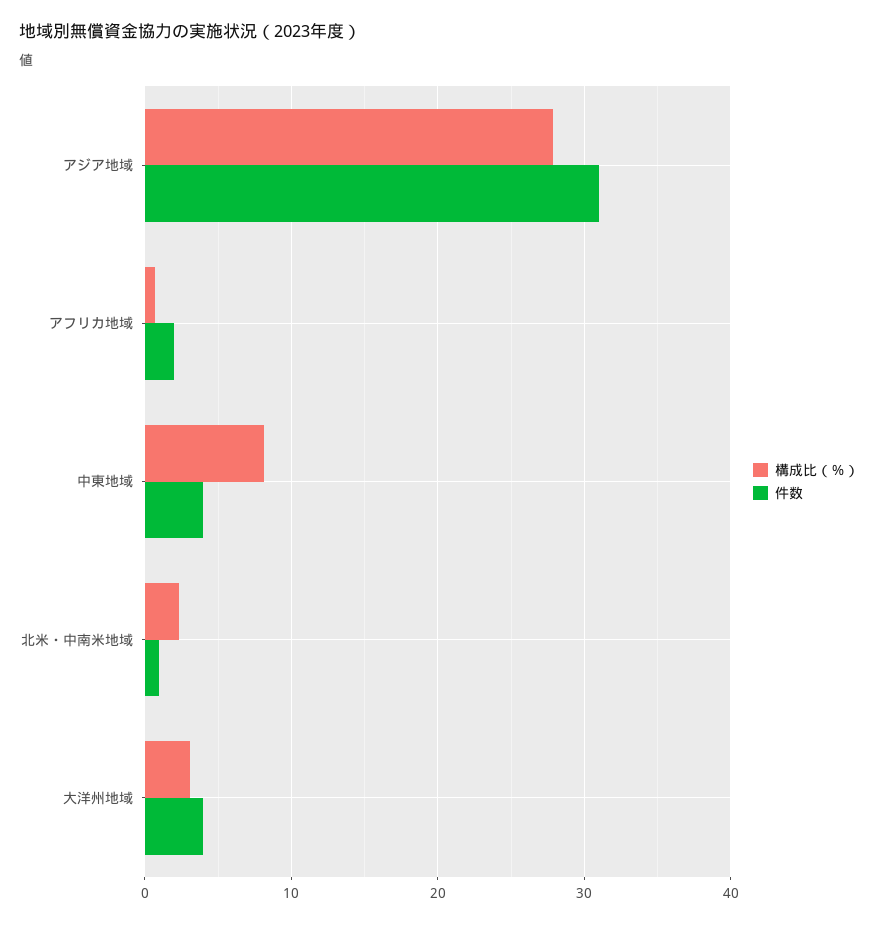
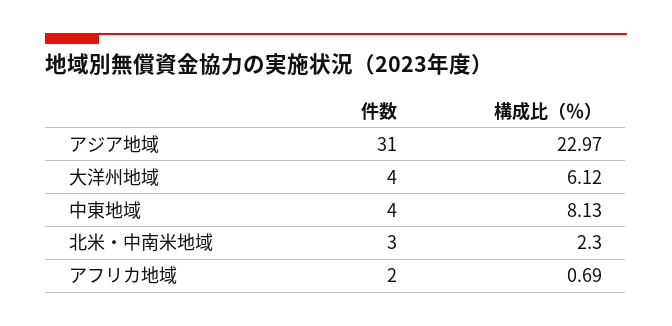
  {
    "構成比（％）": {
-     "アジア地域": 28,
+     "アジア地域": 22.97,
      "アフリカ地域": 0.69,
      "中東地域": 8.13,
      "北米・中南米地域": 2.3,
-     "大洋州地域": 3
+     "大洋州地域": 6.12
    },
    "件数": {
      "アジア地域": 31,
      "アフリカ地域": 2,
      "中東地域": 4,
-     "北米・中南米地域": 1,
+     "北米・中南米地域": 3,
      "大洋州地域": 4
    }
  }

